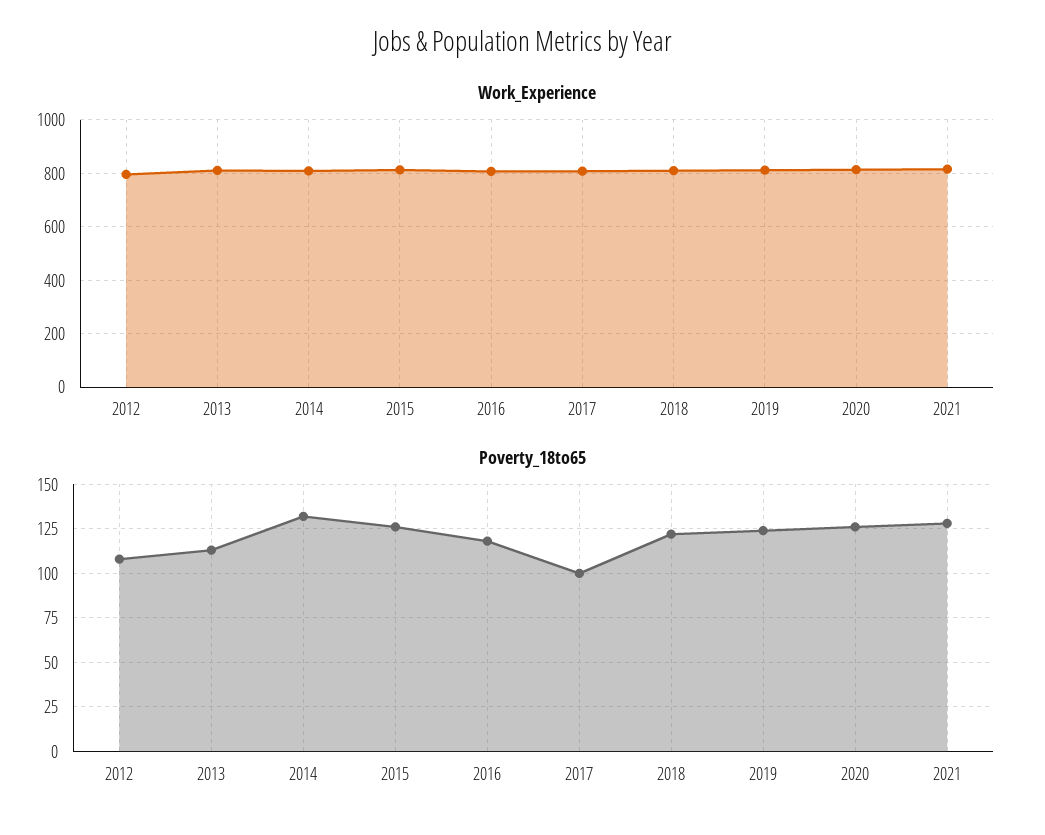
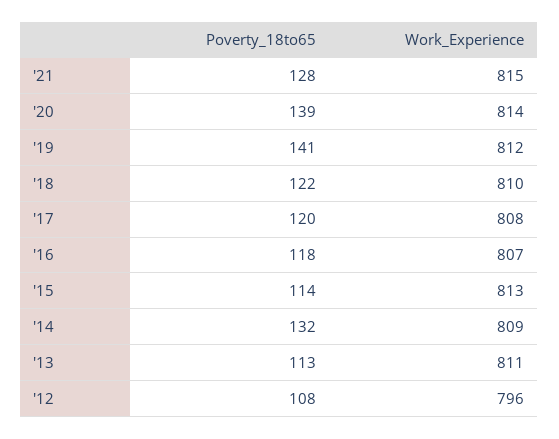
  {
    "Work_Experience": {
      "2012": 796,
      "2013": 811,
      "2014": 809,
      "2015": 813,
      "2016": 807,
      "2017": 808,
      "2018": 810,
      "2019": 812,
      "2020": 814,
      "2021": 815
    },
    "Poverty_18to65": {
      "2012": 108,
      "2013": 113,
      "2014": 132,
-     "2015": 125,
+     "2015": 114,
      "2016": 118,
-     "2017": 100,
+     "2017": 120,
      "2018": 122,
-     "2019": 125,
+     "2019": 141,
-     "2020": 125,
+     "2020": 139,
      "2021": 128
    }
  }

